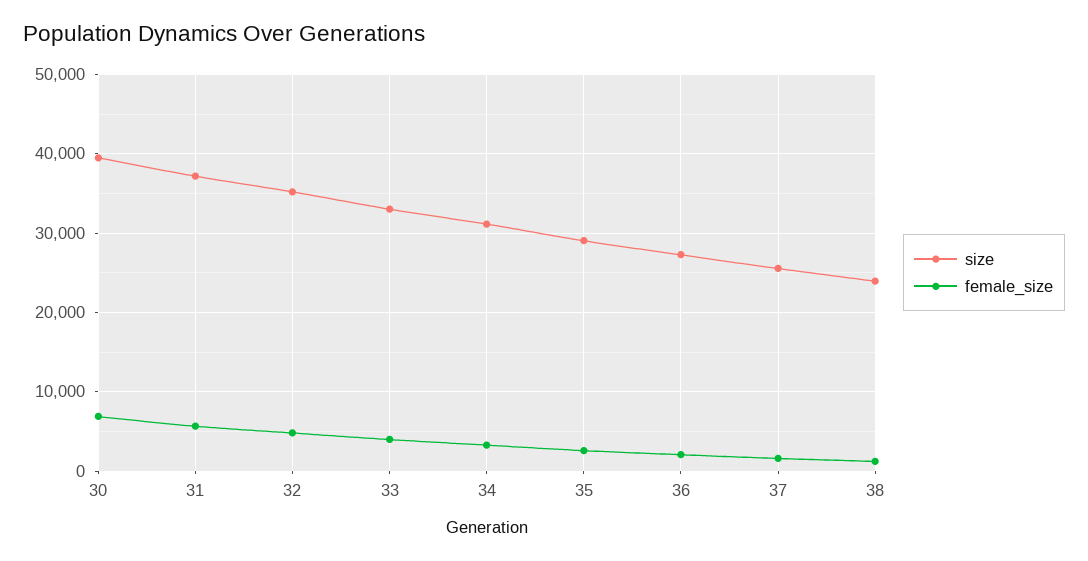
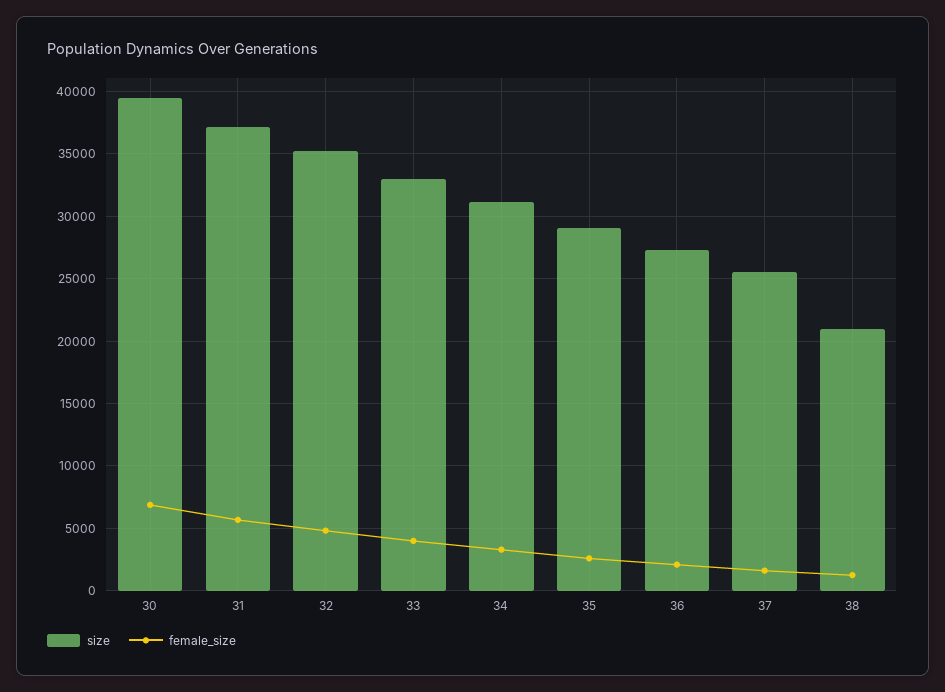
  {
    "size": {
      "30": 39500,
      "31": 37000,
      "32": 35000,
      "33": 33000,
      "34": 31000,
      "35": 29000,
      "36": 27500,
      "37": 25500,
-     "38": 24000
+     "38": 21000
    },
    "female_size": {
      "30": 7000,
      "31": 5500,
      "32": 5000,
      "33": 4000,
      "34": 3500,
      "35": 2500,
      "36": 2000,
      "37": 1500,
      "38": 1000
    }
  }

